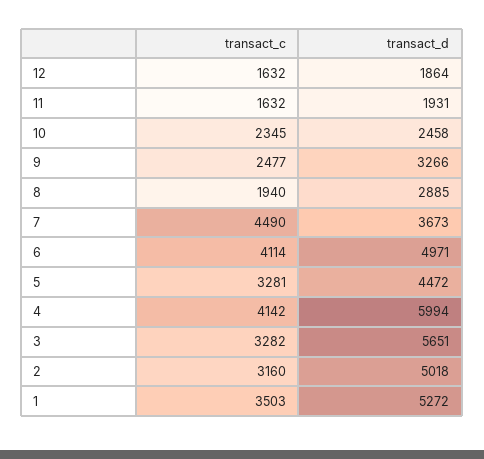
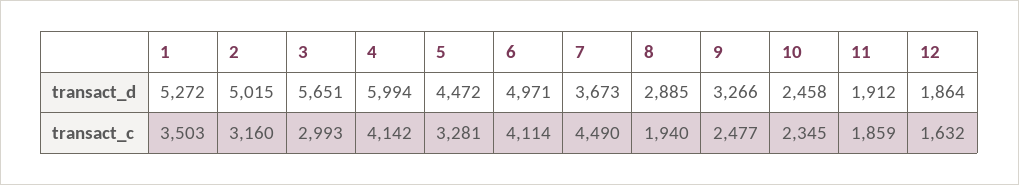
  {
    "transact_c": {
      "12": 1632,
-     "11": 1632,
+     "11": 1859,
      "10": 2345,
      "9": 2477,
      "8": 1940,
      "7": 4490,
      "6": 4114,
      "5": 3281,
      "4": 4142,
-     "3": 3282,
+     "3": 2993,
      "2": 3160,
      "1": 3503
    },
    "transact_d": {
      "12": 1864,
-     "11": 1931,
+     "11": 1912,
      "10": 2458,
      "9": 3266,
      "8": 2885,
      "7": 3673,
      "6": 4971,
      "5": 4472,
      "4": 5994,
      "3": 5651,
-     "2": 5018,
+     "2": 5015,
      "1": 5272
    }
  }

